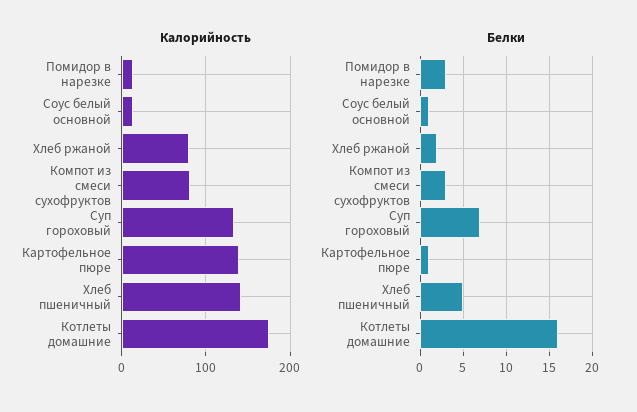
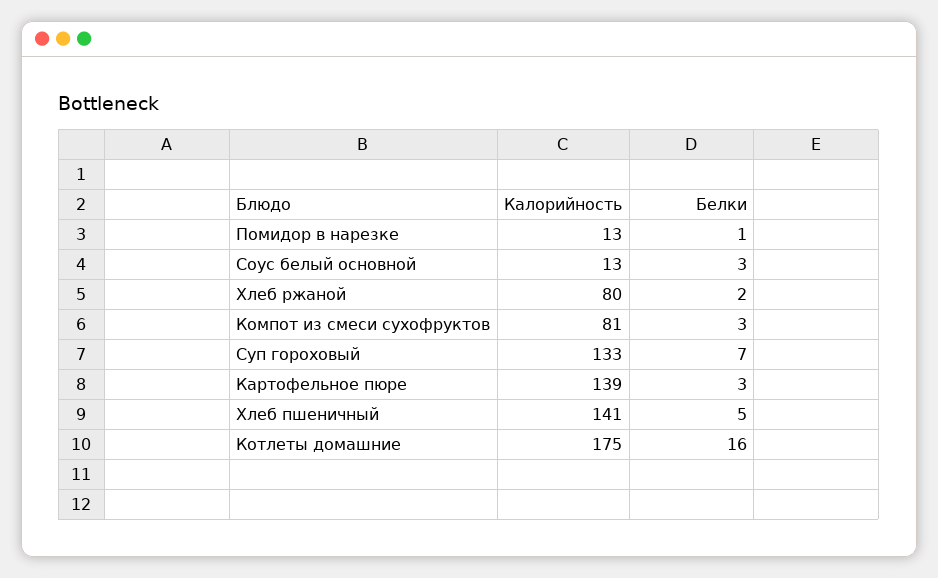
  {
    "Калорийность": {
      "Помидор в нарезке": 13,
      "Соус белый основной": 13,
      "Хлеб ржаной": 80,
      "Компот из смеси сухофруктов": 81,
      "Суп гороховый": 133,
      "Картофельное пюре": 139,
      "Хлеб пшеничный": 141,
      "Котлеты домашние": 175
    },
    "Белки": {
-     "Помидор в нарезке": 3,
+     "Помидор в нарезке": 1,
-     "Соус белый основной": 1,
+     "Соус белый основной": 3,
      "Хлеб ржаной": 2,
      "Компот из смеси сухофруктов": 3,
      "Суп гороховый": 7,
-     "Картофельное пюре": 1,
+     "Картофельное пюре": 3,
      "Хлеб пшеничный": 5,
      "Котлеты домашние": 16
    }
  }

